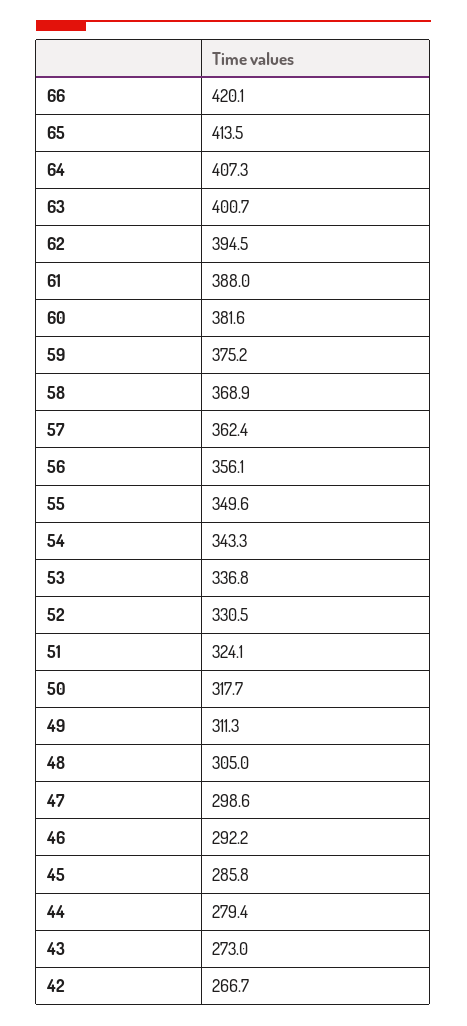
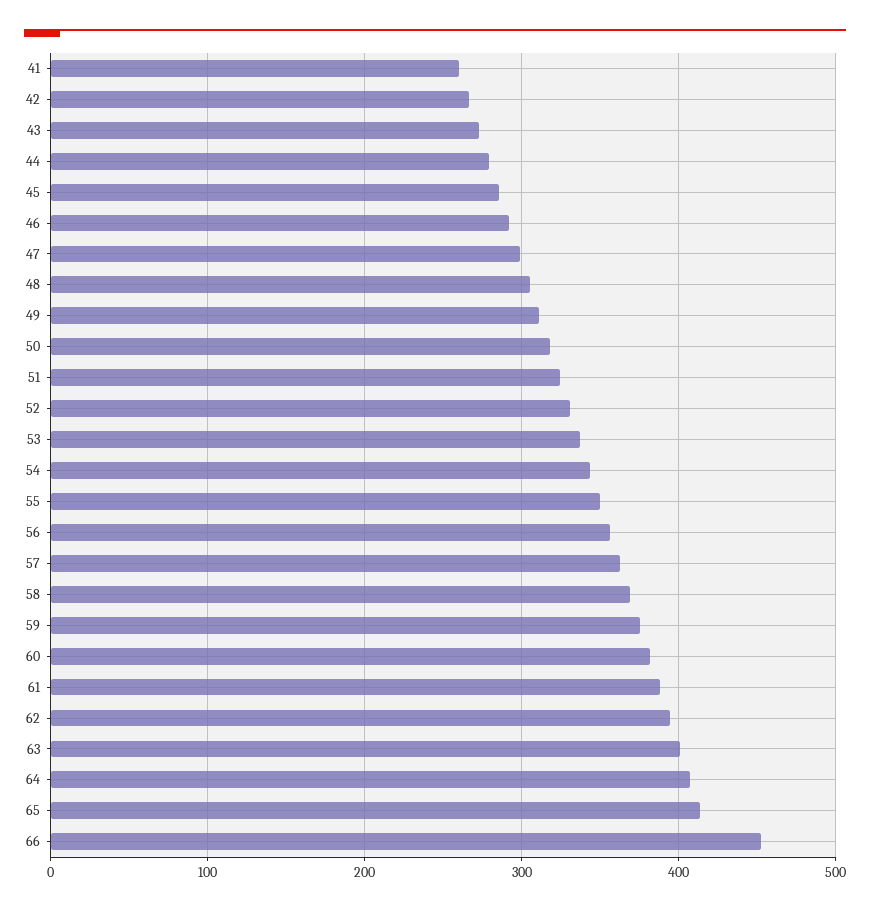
  {
-   "66": 420.1,
+   "66": 450,
    "65": 413.5,
    "64": 407.3,
    "63": 400.7,
    "62": 394.5,
    "61": 388,
    "60": 381.6,
    "59": 375.2,
    "58": 368.9,
    "57": 362.4,
    "56": 356.1,
    "55": 349.6,
    "54": 343.3,
    "53": 336.8,
    "52": 330.5,
    "51": 324.1,
    "50": 317.7,
    "49": 311.3,
    "48": 305,
    "47": 298.6,
    "46": 292.2,
    "45": 285.8,
    "44": 279.4,
    "43": 273,
-   "42": 266.7
+   "42": 266.7,
+   "41": 260
  }

